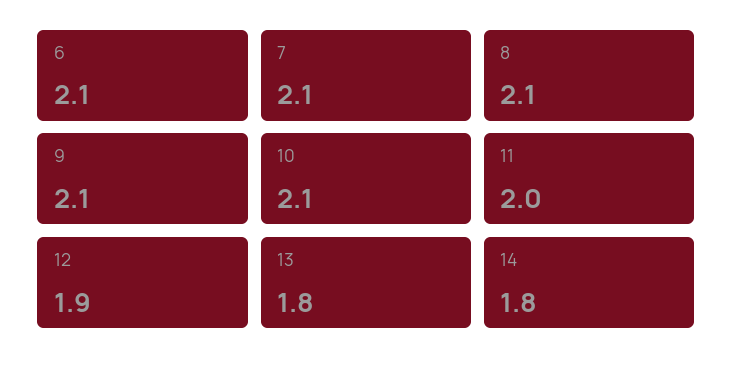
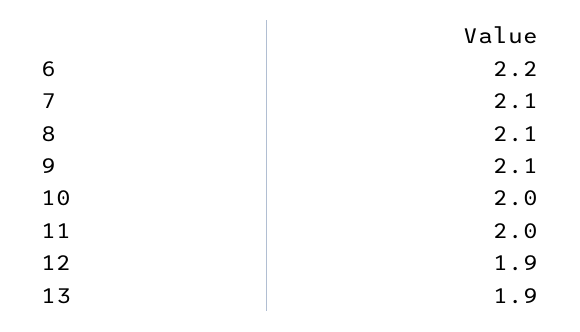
  {
-   "6": 2.1,
+   "6": 2.2,
    "7": 2.1,
    "8": 2.1,
    "9": 2.1,
-   "10": 2.1,
+   "10": 2,
    "11": 2,
    "12": 1.9,
-   "13": 1.8,
+   "13": 1.9
-   "14": 1.8
  }

